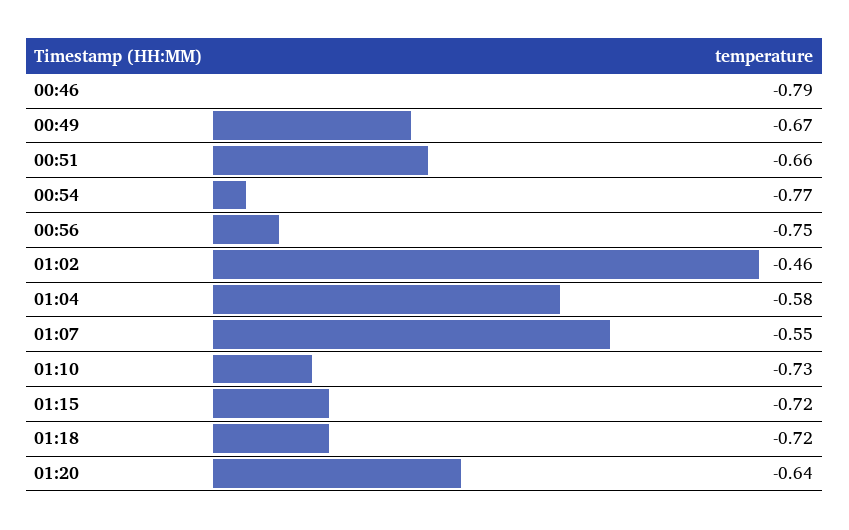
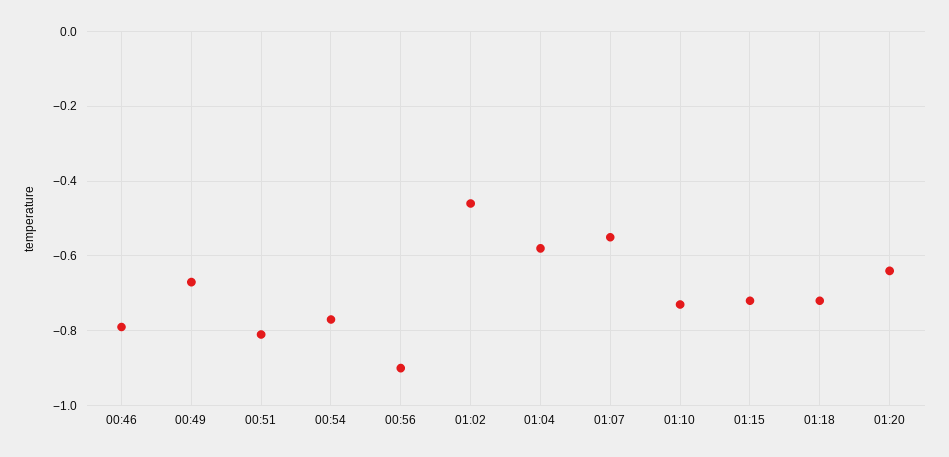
  {
    "00:46": -0.79,
    "00:49": -0.67,
-   "00:51": -0.66,
+   "00:51": -0.8,
    "00:54": -0.77,
-   "00:56": -0.75,
+   "00:56": -0.9,
    "01:02": -0.46,
    "01:04": -0.58,
    "01:07": -0.55,
    "01:10": -0.73,
    "01:15": -0.72,
    "01:18": -0.72,
    "01:20": -0.64
  }

